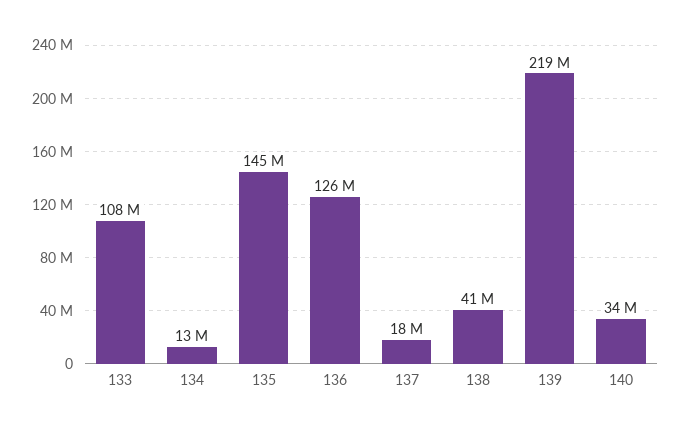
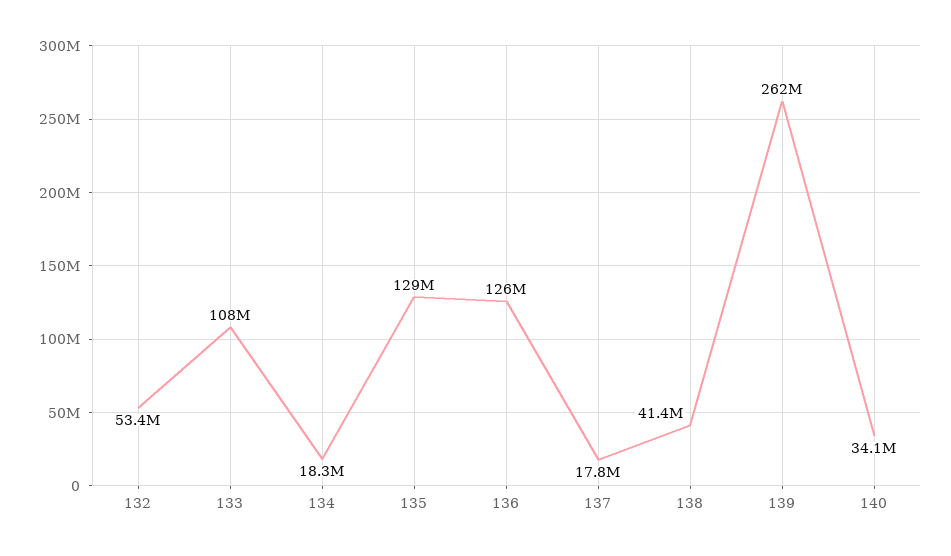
  {
    "133": 108000000,
-   "134": 13000000,
+   "134": 18300000,
-   "135": 145000000,
+   "135": 129000000,
    "136": 126000000,
    "137": 17800000,
    "138": 41400000,
-   "139": 219000000,
+   "139": 262000000,
-   "140": 34100000
+   "140": 34100000,
+   "132": 53400000
  }

